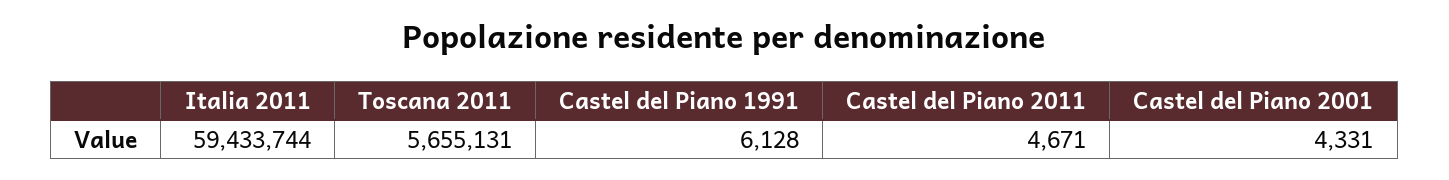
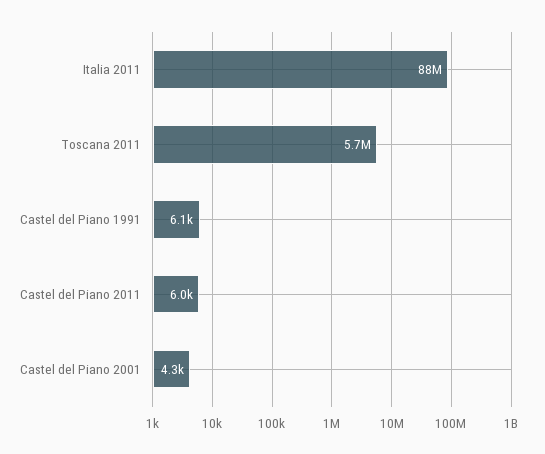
  {
-   "Italia 2011": 59433744,
+   "Italia 2011": 88000000,
    "Toscana 2011": 5655131,
    "Castel del Piano 1991": 6128,
-   "Castel del Piano 2011": 4671,
+   "Castel del Piano 2011": 6000,
    "Castel del Piano 2001": 4331
  }

